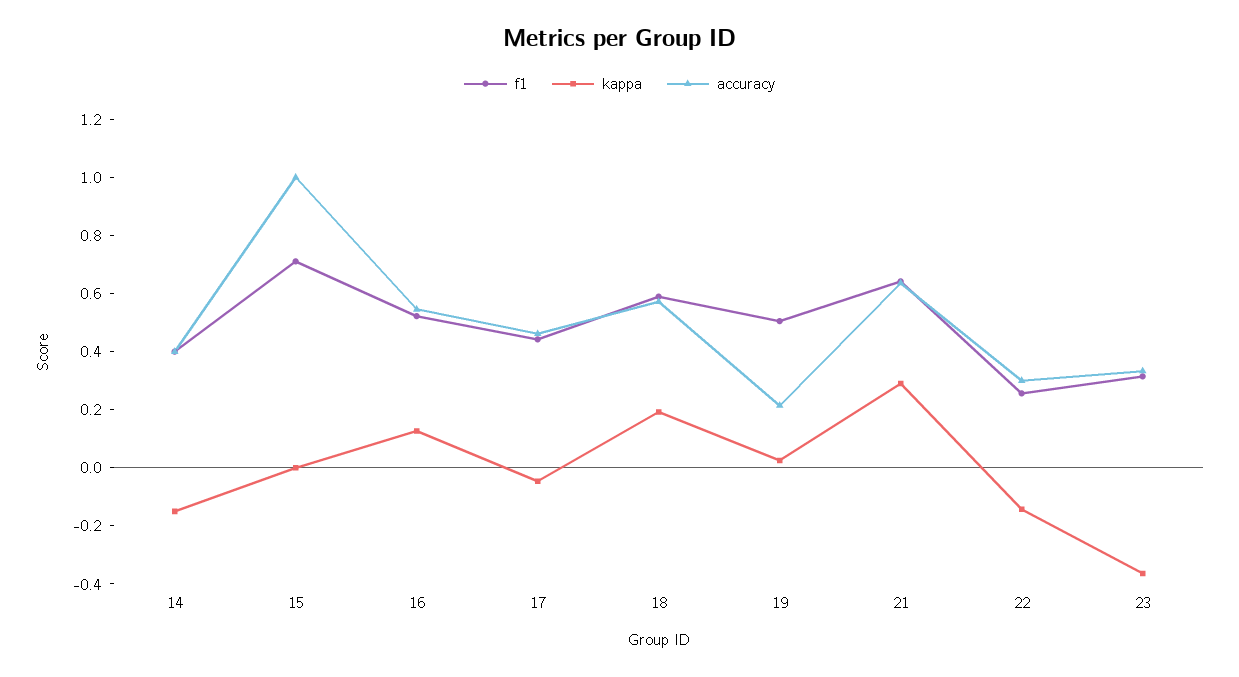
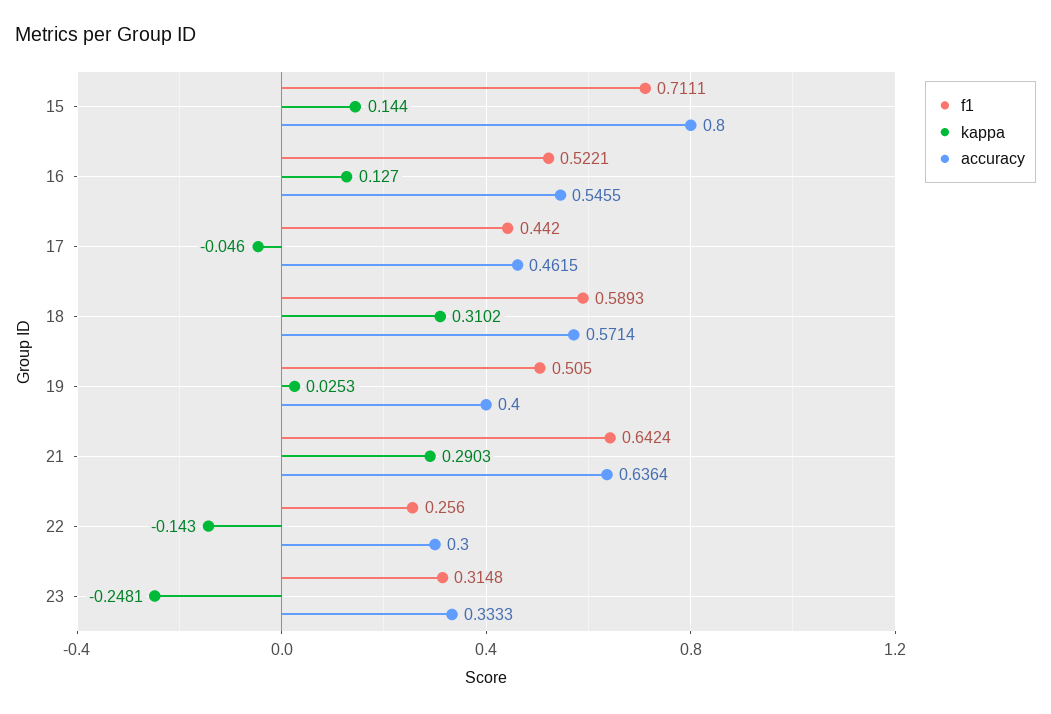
  {
    "f1": {
-     "14": 0.4,
      "15": 0.7111,
      "16": 0.5221,
      "17": 0.442,
      "18": 0.5893,
      "19": 0.505,
      "21": 0.6424,
      "22": 0.256,
      "23": 0.3148
    },
    "kappa": {
-     "14": -0.15,
-     "15": 0,
+     "15": 0.144,
      "16": 0.127,
      "17": -0.046,
-     "18": 0.2,
+     "18": 0.3102,
      "19": 0.0253,
      "21": 0.2903,
      "22": -0.143,
-     "23": -0.35
+     "23": -0.2481
    },
    "accuracy": {
-     "14": 0.4,
-     "15": 1,
+     "15": 0.8,
      "16": 0.5455,
      "17": 0.4615,
      "18": 0.5714,
-     "19": 0.2,
+     "19": 0.4,
      "21": 0.6364,
      "22": 0.3,
      "23": 0.3333
    }
  }

